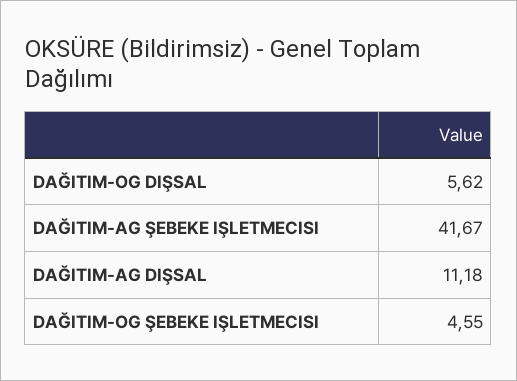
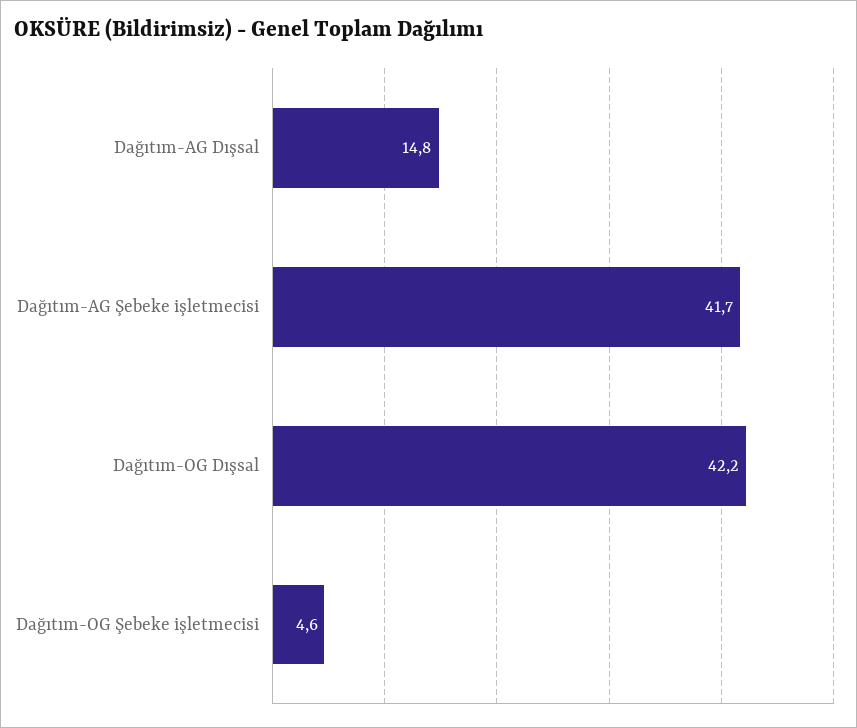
  {
-   "DAĞITIM-OG DIŞSAL": 5.62,
+   "DAĞITIM-OG DIŞSAL": 42.2,
    "DAĞITIM-AG ŞEBEKE IŞLETMECISI": 41.67,
-   "DAĞITIM-AG DIŞSAL": 11.18,
+   "DAĞITIM-AG DIŞSAL": 14.8,
    "DAĞITIM-OG ŞEBEKE IŞLETMECISI": 4.55
  }

